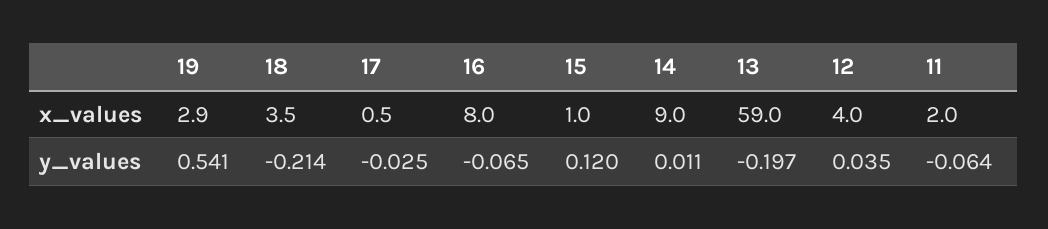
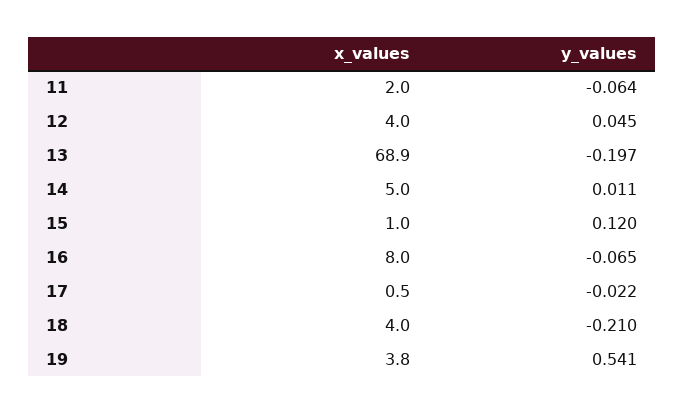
  {
    "19": {
-     "x_values": 2.9,
+     "x_values": 3.8,
      "y_values": 0.541
    },
    "18": {
-     "x_values": 3.5,
+     "x_values": 4,
-     "y_values": -0.214
+     "y_values": -0.21
    },
    "17": {
      "x_values": 0.5,
-     "y_values": -0.025
+     "y_values": -0.022
    },
    "16": {
      "x_values": 8,
      "y_values": -0.065
    },
    "15": {
      "x_values": 1,
      "y_values": 0.12
    },
    "14": {
-     "x_values": 9,
+     "x_values": 5,
      "y_values": 0.011
    },
    "13": {
-     "x_values": 59,
+     "x_values": 68.9,
      "y_values": -0.197
    },
    "12": {
      "x_values": 4,
-     "y_values": 0.035
+     "y_values": 0.045
    },
    "11": {
      "x_values": 2,
      "y_values": -0.064
    }
  }

